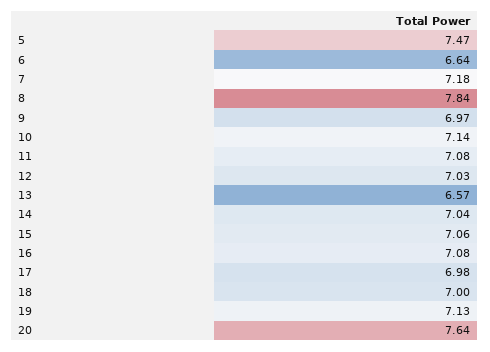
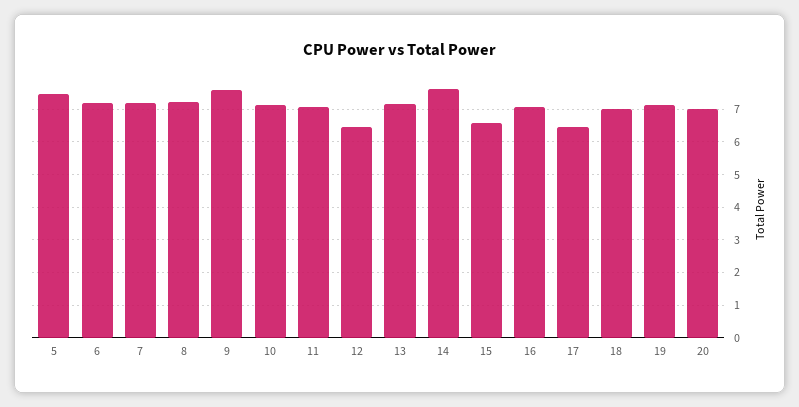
  {
    "5": 7.47,
-   "6": 6.64,
+   "6": 7.2,
    "7": 7.18,
-   "8": 7.84,
+   "8": 7.2,
-   "9": 6.97,
+   "9": 7.6,
    "10": 7.14,
    "11": 7.08,
-   "12": 7.03,
+   "12": 6.4,
-   "13": 6.57,
+   "13": 7.2,
-   "14": 7.04,
+   "14": 7.6,
-   "15": 7.06,
+   "15": 6.6,
    "16": 7.08,
-   "17": 6.98,
+   "17": 6.4,
    "18": 7,
    "19": 7.13,
-   "20": 7.64
+   "20": 7
  }

